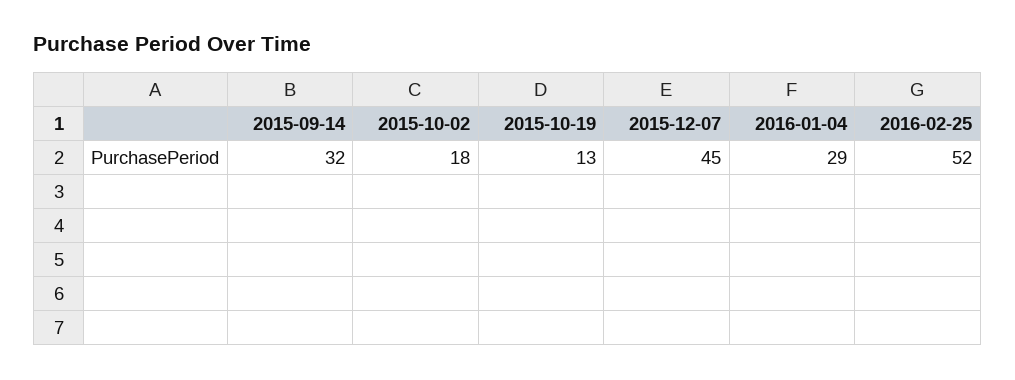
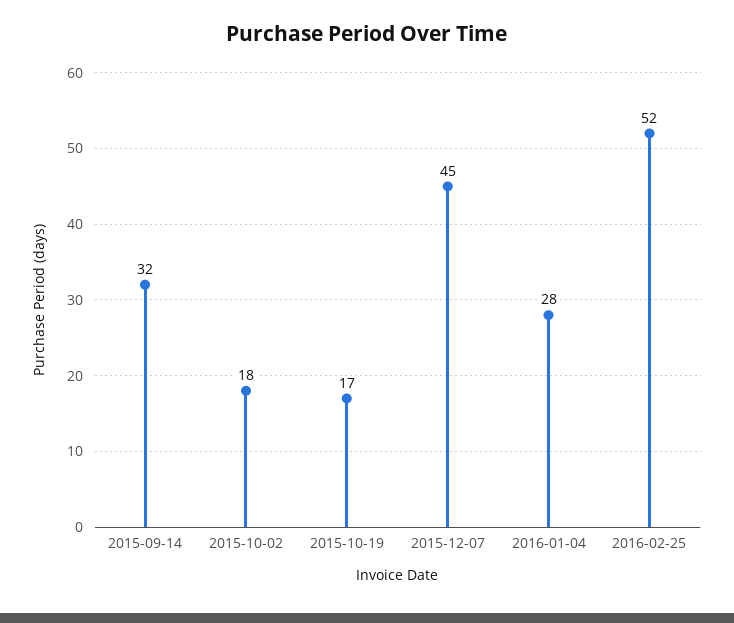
  {
    "2015-09-14": 32,
    "2015-10-02": 18,
-   "2015-10-19": 13,
+   "2015-10-19": 17,
    "2015-12-07": 45,
-   "2016-01-04": 29,
+   "2016-01-04": 28,
    "2016-02-25": 52
  }

